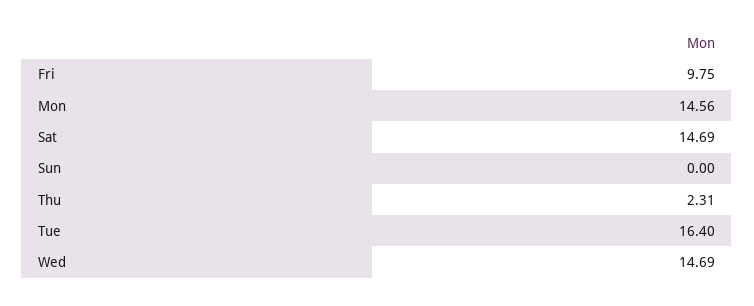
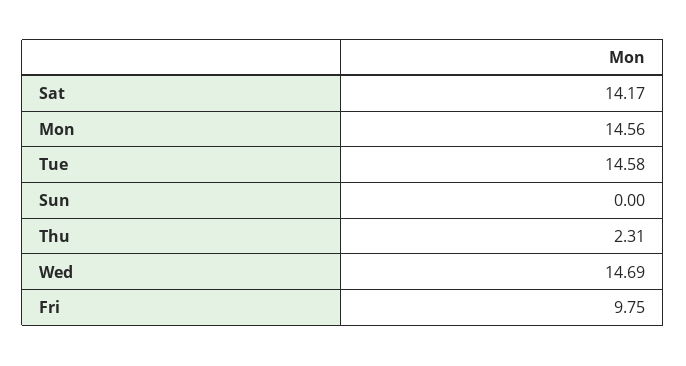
  {
    "Fri": 9.75,
    "Mon": 14.56,
-   "Sat": 14.69,
+   "Sat": 14.17,
    "Sun": 0,
    "Thu": 2.31,
-   "Tue": 16.4,
+   "Tue": 14.58,
    "Wed": 14.69
  }

